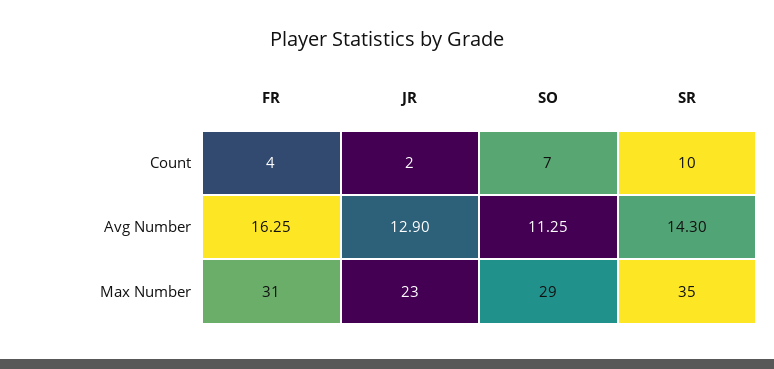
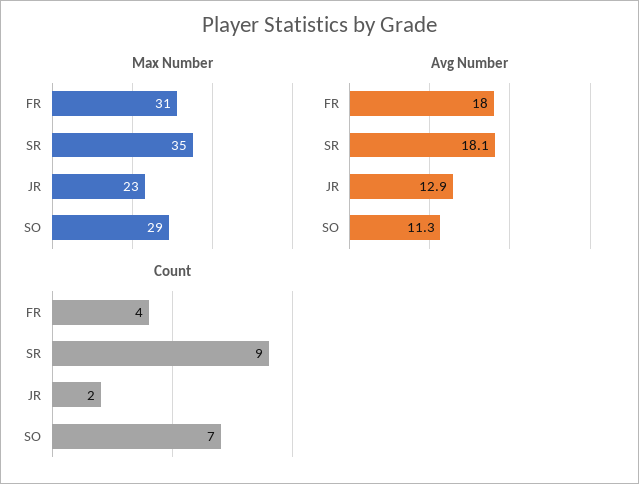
  {
    "Count": {
      "FR": 4,
      "JR": 2,
      "SO": 7,
-     "SR": 10
+     "SR": 9
    },
    "Avg Number": {
-     "FR": 16.25,
+     "FR": 18,
      "JR": 12.9,
      "SO": 11.25,
-     "SR": 14.3
+     "SR": 18.1
    },
    "Max Number": {
      "FR": 31,
      "JR": 23,
      "SO": 29,
      "SR": 35
    }
  }

